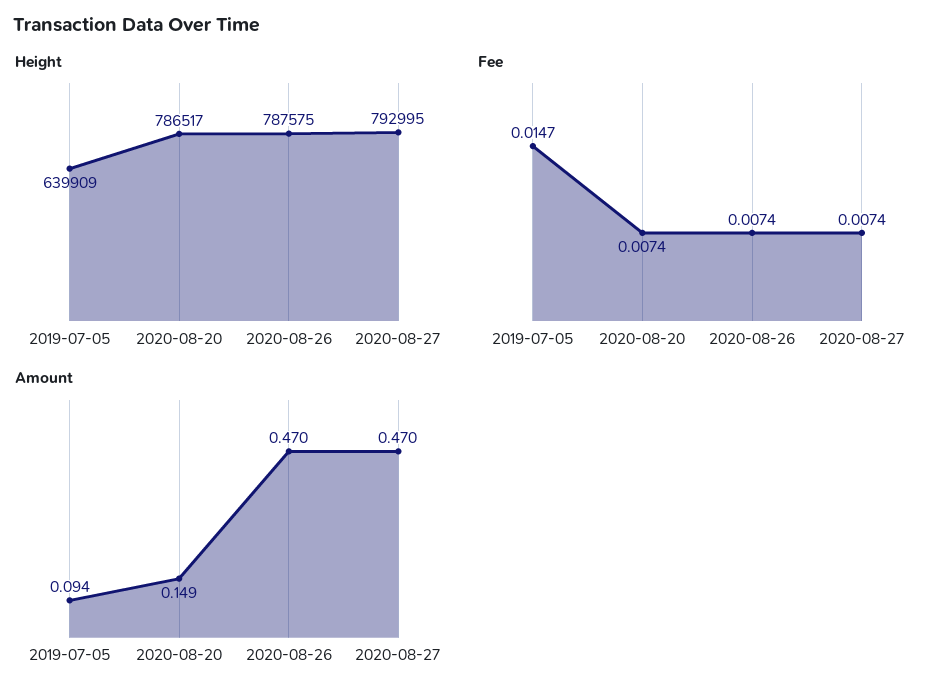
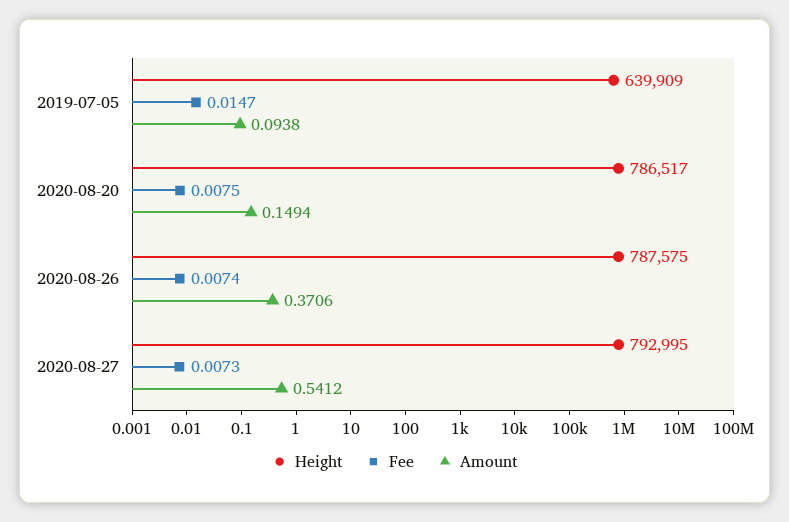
  {
    "Height": {
      "2019-07-05": 639909,
      "2020-08-20": 786517,
      "2020-08-26": 787575,
      "2020-08-27": 792995
    },
    "Fee": {
      "2019-07-05": 0.0147,
-     "2020-08-20": 0.0074,
+     "2020-08-20": 0.0075,
      "2020-08-26": 0.0074,
-     "2020-08-27": 0.0074
+     "2020-08-27": 0.0073
    },
    "Amount": {
      "2019-07-05": 0.0938,
      "2020-08-20": 0.1494,
-     "2020-08-26": 0.47,
+     "2020-08-26": 0.3706,
-     "2020-08-27": 0.47
+     "2020-08-27": 0.5412
    }
  }

